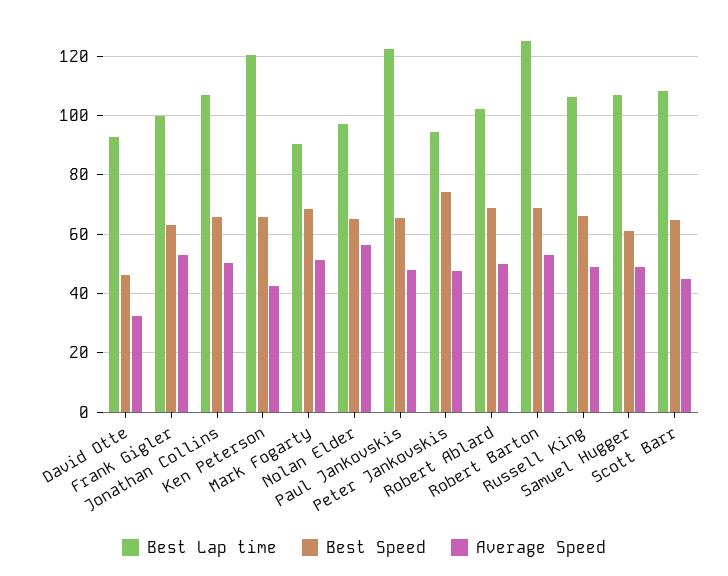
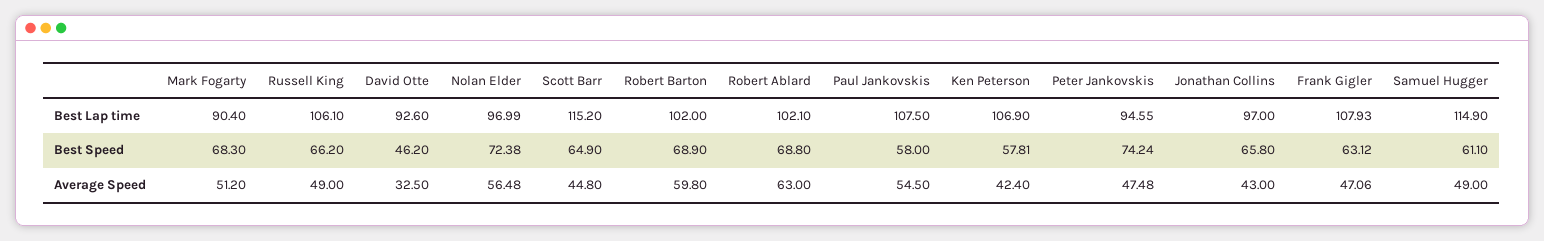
  {
    "Best Lap time": {
      "David Otte": 92.6,
-     "Frank Gigler": 100,
+     "Frank Gigler": 107.93,
-     "Jonathan Collins": 107.5,
+     "Jonathan Collins": 97,
-     "Ken Peterson": 120,
+     "Ken Peterson": 106.9,
      "Mark Fogarty": 90.4,
      "Nolan Elder": 96.99,
-     "Paul Jankovskis": 122.5,
+     "Paul Jankovskis": 107.5,
      "Peter Jankovskis": 94.55,
      "Robert Ablard": 102.1,
-     "Robert Barton": 125,
+     "Robert Barton": 102,
      "Russell King": 106.1,
-     "Samuel Hugger": 107.5,
+     "Samuel Hugger": 114.9,
-     "Scott Barr": 107.5
+     "Scott Barr": 115.2
    },
    "Best Speed": {
      "David Otte": 46.2,
      "Frank Gigler": 63.12,
      "Jonathan Collins": 65.8,
-     "Ken Peterson": 65,
+     "Ken Peterson": 57.81,
      "Mark Fogarty": 68.3,
-     "Nolan Elder": 65,
+     "Nolan Elder": 72.38,
-     "Paul Jankovskis": 65,
+     "Paul Jankovskis": 58,
      "Peter Jankovskis": 74.24,
      "Robert Ablard": 68.8,
      "Robert Barton": 68.9,
      "Russell King": 66.2,
      "Samuel Hugger": 61.1,
      "Scott Barr": 64.9
    },
    "Average Speed": {
      "David Otte": 32.5,
-     "Frank Gigler": 52.5,
+     "Frank Gigler": 47.06,
-     "Jonathan Collins": 50,
+     "Jonathan Collins": 43,
      "Ken Peterson": 42.4,
      "Mark Fogarty": 51.2,
      "Nolan Elder": 56.48,
-     "Paul Jankovskis": 47.5,
+     "Paul Jankovskis": 54.5,
      "Peter Jankovskis": 47.48,
-     "Robert Ablard": 50,
+     "Robert Ablard": 63,
-     "Robert Barton": 52.5,
+     "Robert Barton": 59.8,
      "Russell King": 49,
      "Samuel Hugger": 49,
      "Scott Barr": 44.8
    }
  }

